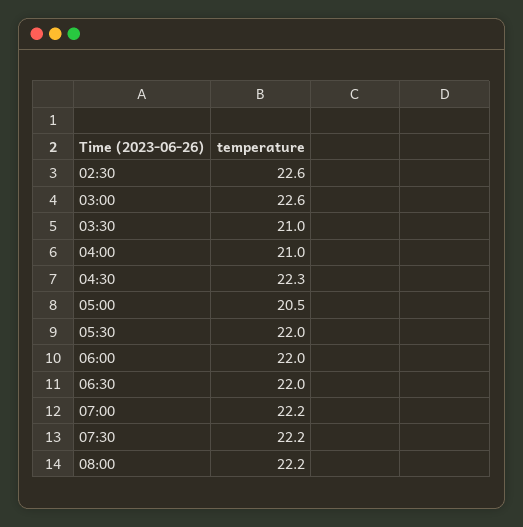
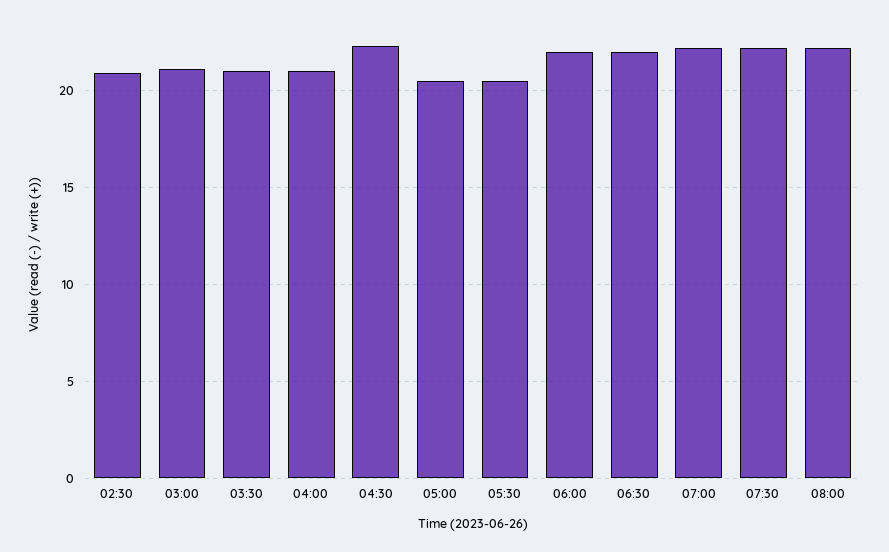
  {
-   "02:30": 22.6,
+   "02:30": 21,
-   "03:00": 22.6,
+   "03:00": 21,
    "03:30": 21,
    "04:00": 21,
    "04:30": 22.3,
    "05:00": 20.5,
-   "05:30": 22,
+   "05:30": 20.5,
    "06:00": 22,
    "06:30": 22,
    "07:00": 22.2,
    "07:30": 22.2,
    "08:00": 22.2
  }

